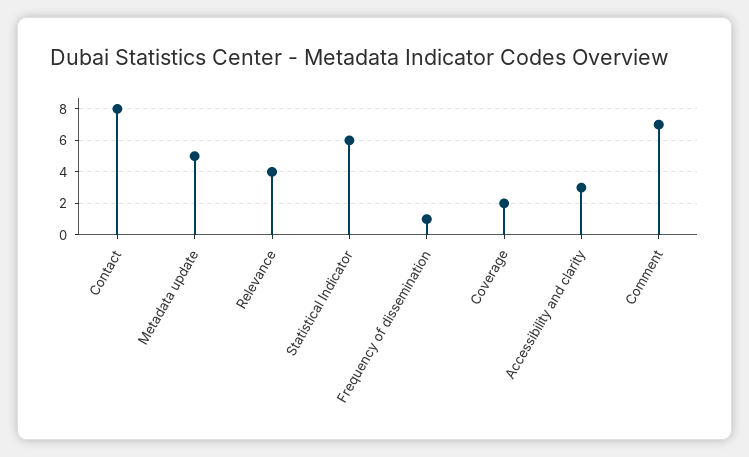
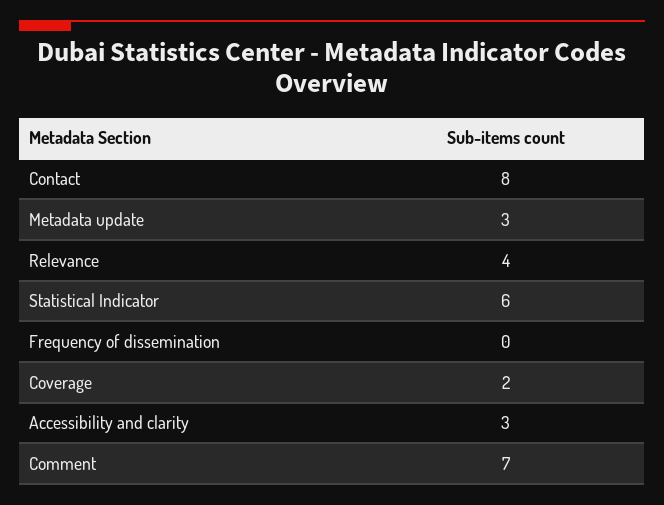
  {
    "Contact": 8,
-   "Metadata update": 5,
+   "Metadata update": 3,
    "Relevance": 4,
    "Statistical Indicator": 6,
-   "Frequency of dissemination": 1,
+   "Frequency of dissemination": 0,
    "Coverage": 2,
    "Accessibility and clarity": 3,
    "Comment": 7
  }

